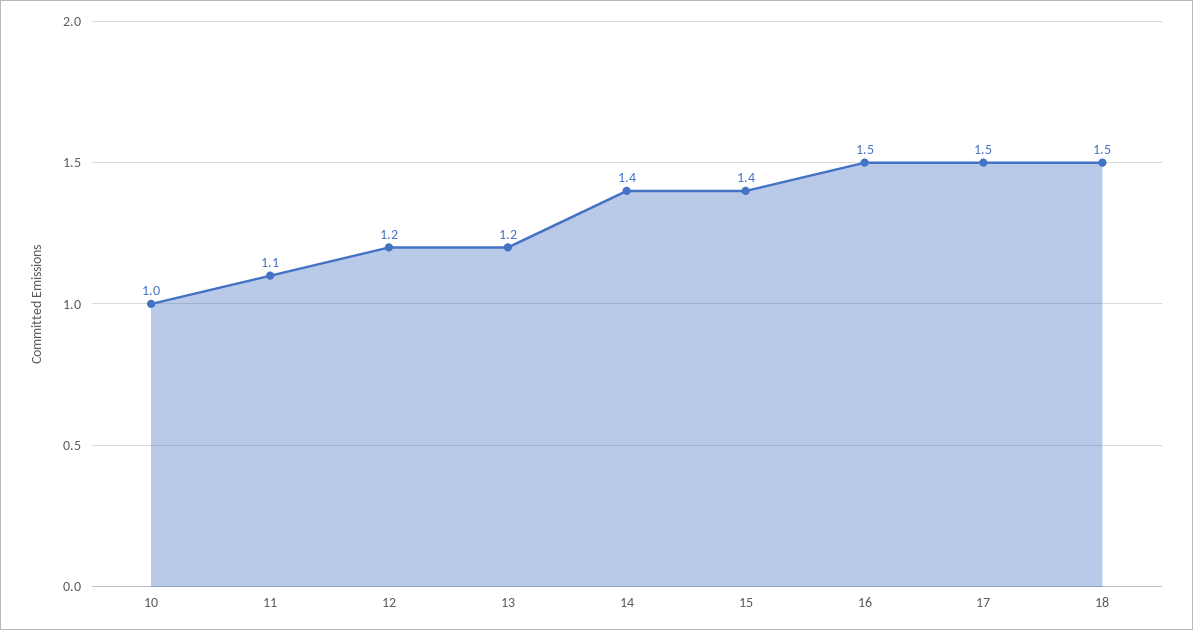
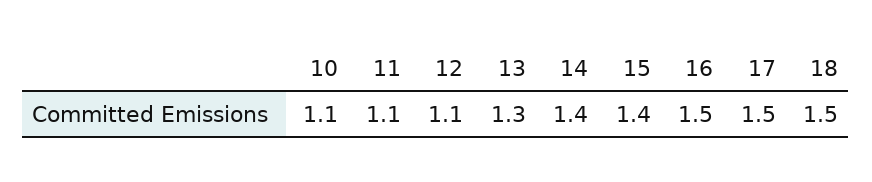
  {
-   "10": 1,
+   "10": 1.1,
    "11": 1.1,
-   "12": 1.2,
+   "12": 1.1,
-   "13": 1.2,
+   "13": 1.3,
    "14": 1.4,
    "15": 1.4,
    "16": 1.5,
    "17": 1.5,
    "18": 1.5
  }

